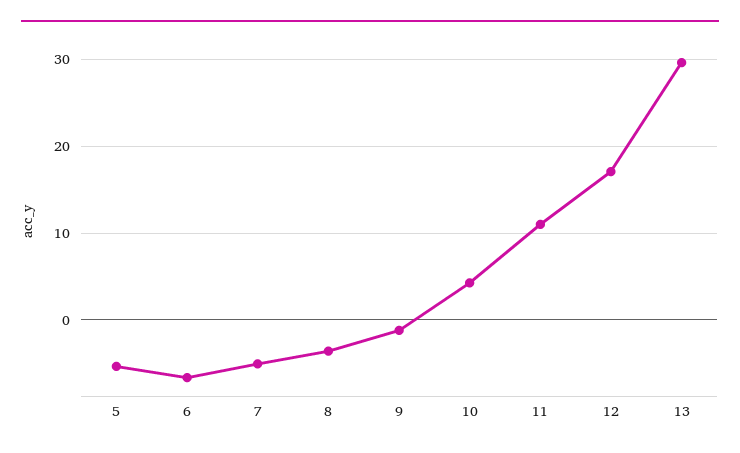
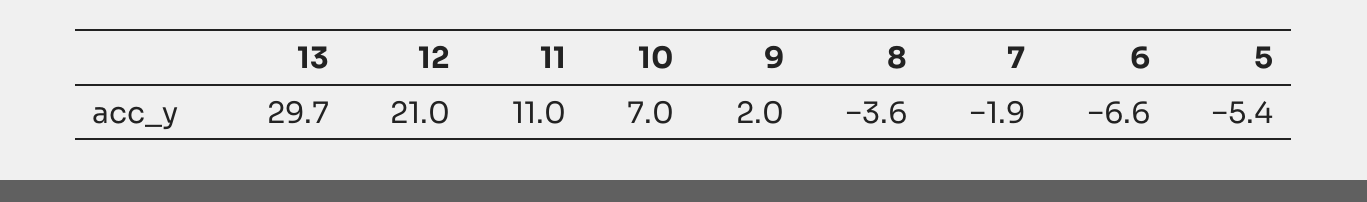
  {
    "5": -5.4,
    "6": -6.6,
-   "7": -5,
+   "7": -1.9,
    "8": -3.6,
-   "9": -1,
+   "9": 2,
-   "10": 4,
+   "10": 7,
    "11": 11,
-   "12": 17,
+   "12": 21,
    "13": 29.7
  }

